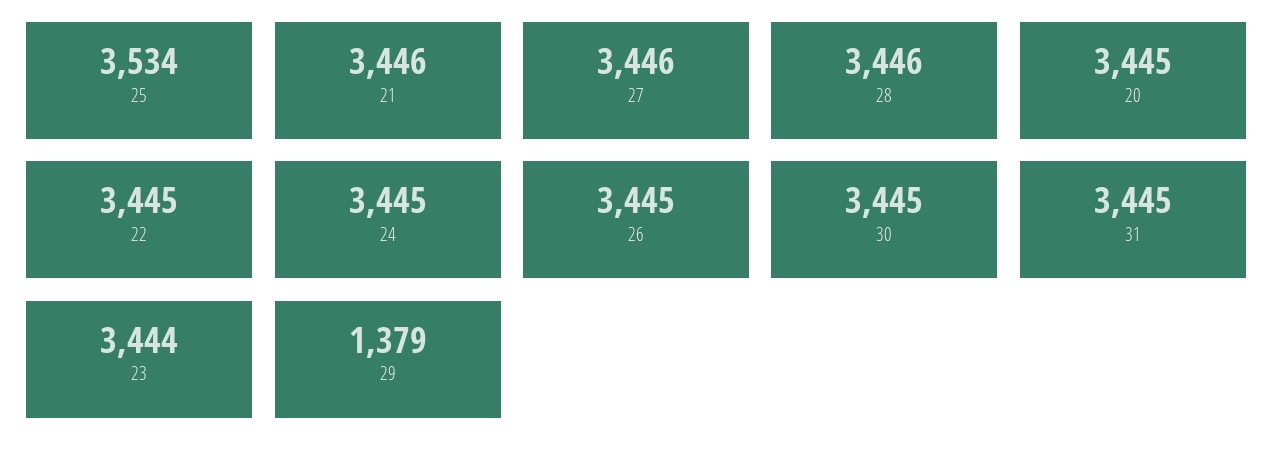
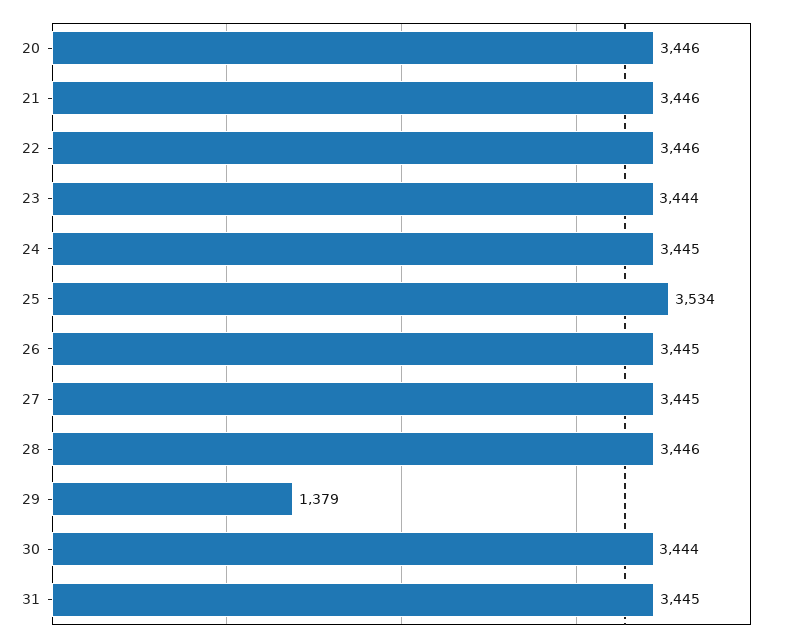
  {
    "25": 3534,
    "21": 3446,
-   "27": 3446,
+   "27": 3445,
    "28": 3446,
-   "20": 3445,
+   "20": 3446,
-   "22": 3445,
+   "22": 3446,
    "24": 3445,
    "26": 3445,
-   "30": 3445,
+   "30": 3444,
    "31": 3445,
    "23": 3444,
    "29": 1379
  }

